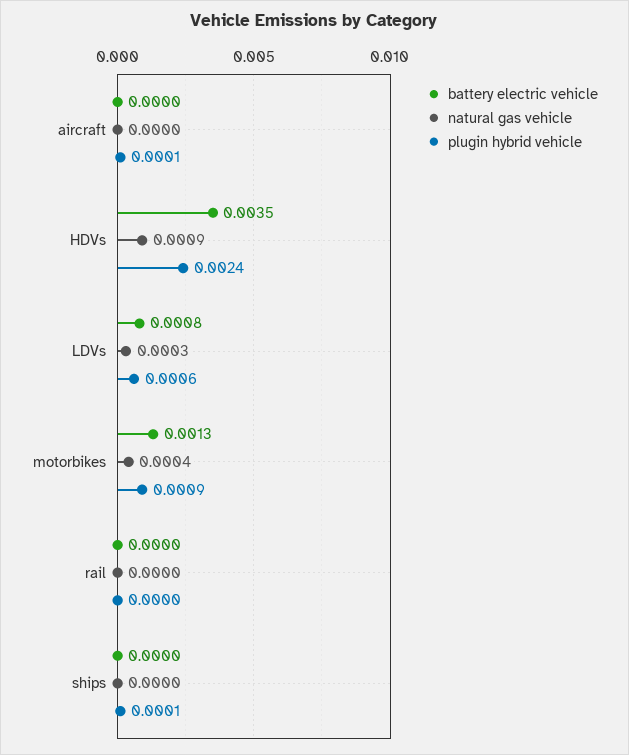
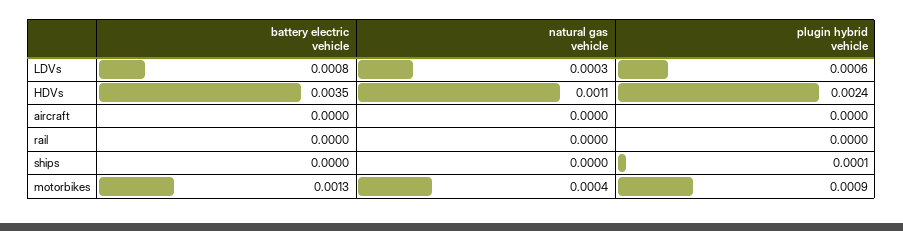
  {
    "battery electric vehicle": {
      "aircraft": 0,
      "HDVs": 0.0035,
      "LDVs": 0.0008,
      "motorbikes": 0.0013,
      "rail": 0,
      "ships": 0
    },
    "natural gas vehicle": {
      "aircraft": 0,
-     "HDVs": 0.0009,
+     "HDVs": 0.0011,
      "LDVs": 0.0003,
      "motorbikes": 0.0004,
      "rail": 0,
      "ships": 0
    },
    "plugin hybrid vehicle": {
-     "aircraft": 0.0001,
+     "aircraft": 0,
      "HDVs": 0.0024,
      "LDVs": 0.0006,
      "motorbikes": 0.0009,
      "rail": 0,
      "ships": 0.0001
    }
  }

